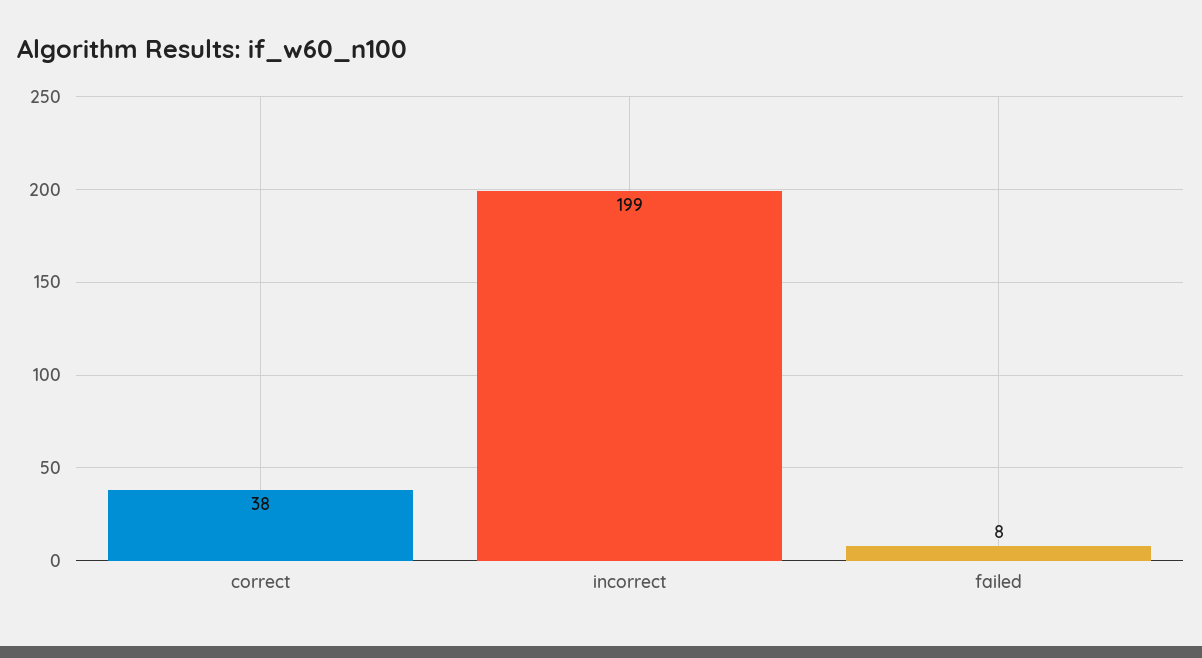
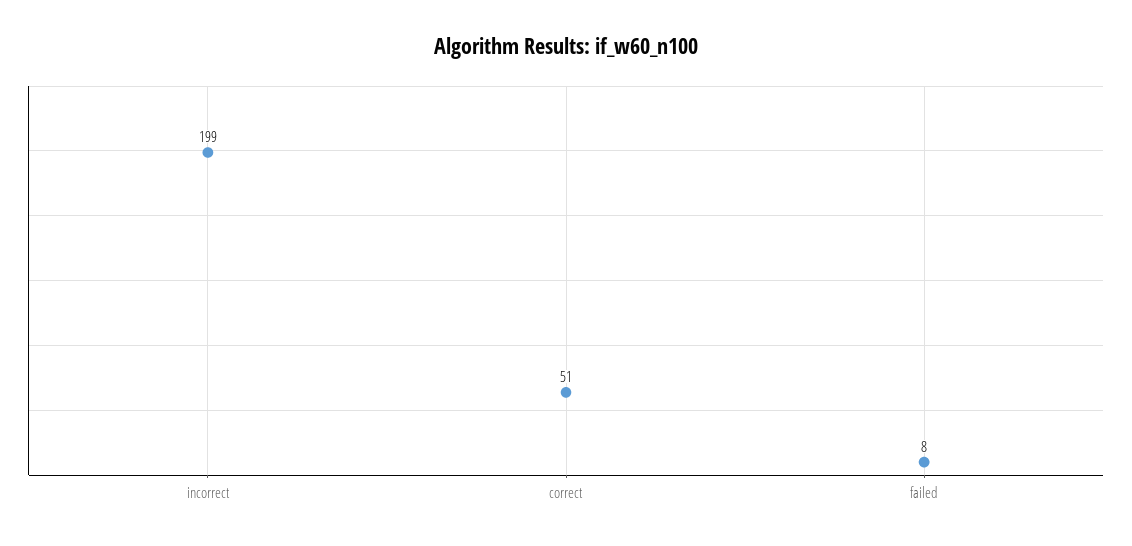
  {
-   "correct": 38,
+   "correct": 51,
    "incorrect": 199,
    "failed": 8
  }

